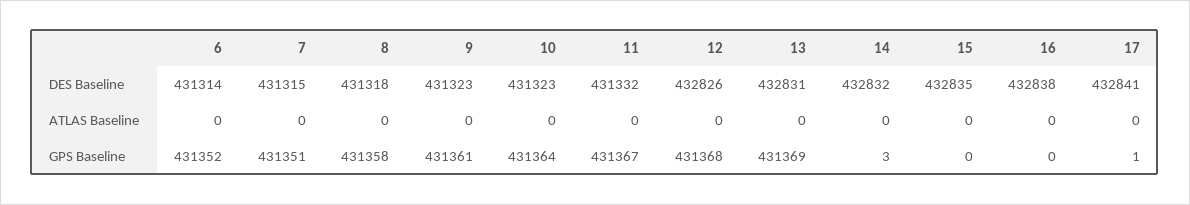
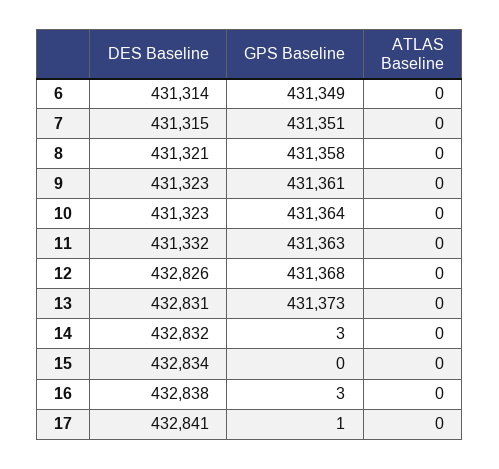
  {
    "6": {
      "DES Baseline": 431314,
      "ATLAS Baseline": 0,
-     "GPS Baseline": 431352
+     "GPS Baseline": 431349
    },
    "7": {
      "DES Baseline": 431315,
      "ATLAS Baseline": 0,
      "GPS Baseline": 431351
    },
    "8": {
-     "DES Baseline": 431318,
+     "DES Baseline": 431321,
      "ATLAS Baseline": 0,
      "GPS Baseline": 431358
    },
    "9": {
      "DES Baseline": 431323,
      "ATLAS Baseline": 0,
      "GPS Baseline": 431361
    },
    "10": {
      "DES Baseline": 431323,
      "ATLAS Baseline": 0,
      "GPS Baseline": 431364
    },
    "11": {
      "DES Baseline": 431332,
      "ATLAS Baseline": 0,
-     "GPS Baseline": 431367
+     "GPS Baseline": 431363
    },
    "12": {
      "DES Baseline": 432826,
      "ATLAS Baseline": 0,
      "GPS Baseline": 431368
    },
    "13": {
      "DES Baseline": 432831,
      "ATLAS Baseline": 0,
-     "GPS Baseline": 431369
+     "GPS Baseline": 431373
    },
    "14": {
      "DES Baseline": 432832,
      "ATLAS Baseline": 0,
      "GPS Baseline": 3
    },
    "15": {
-     "DES Baseline": 432835,
+     "DES Baseline": 432834,
      "ATLAS Baseline": 0,
      "GPS Baseline": 0
    },
    "16": {
      "DES Baseline": 432838,
      "ATLAS Baseline": 0,
-     "GPS Baseline": 0
+     "GPS Baseline": 3
    },
    "17": {
      "DES Baseline": 432841,
      "ATLAS Baseline": 0,
      "GPS Baseline": 1
    }
  }

